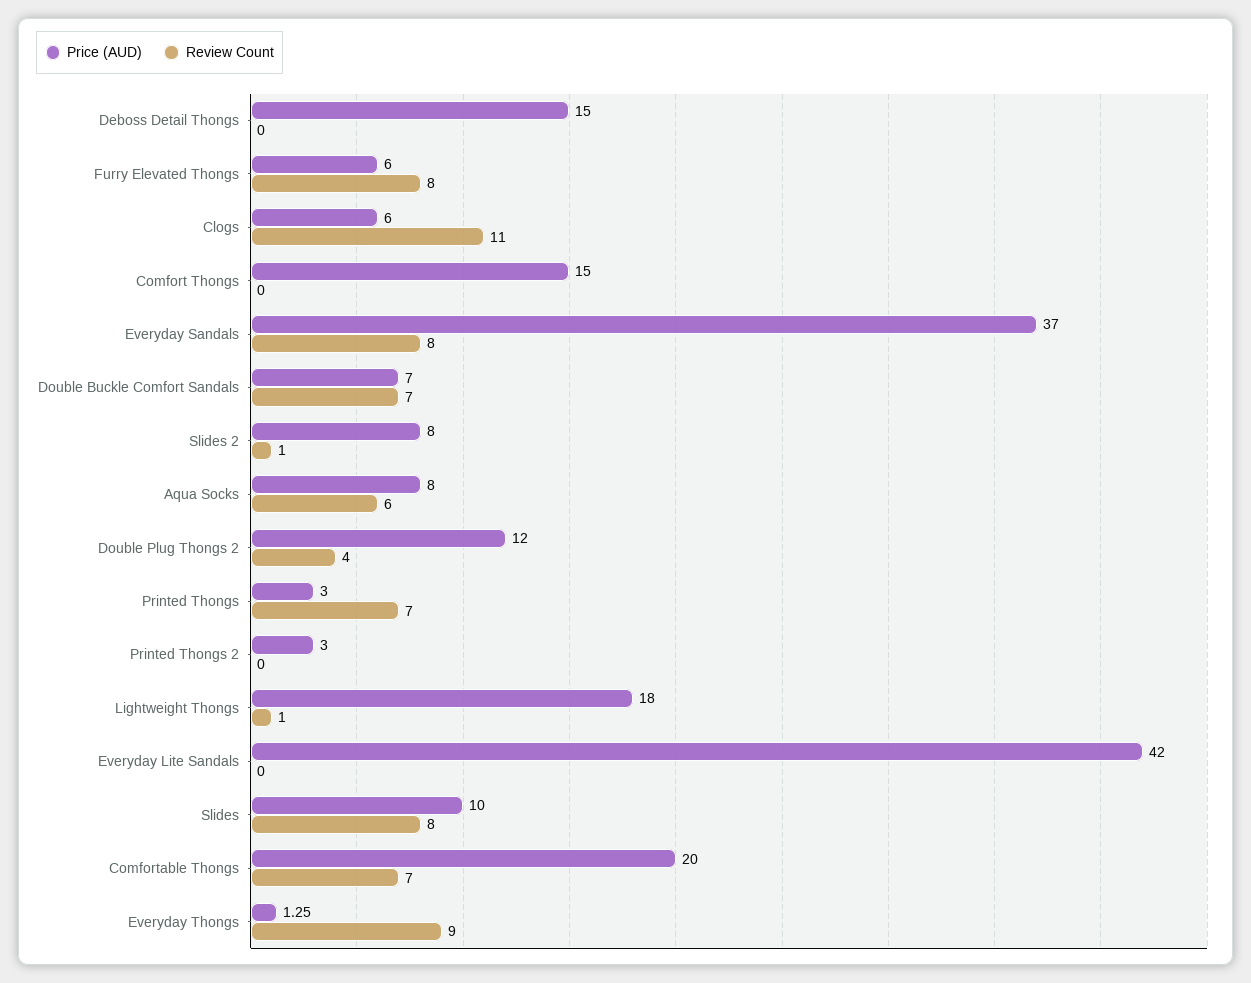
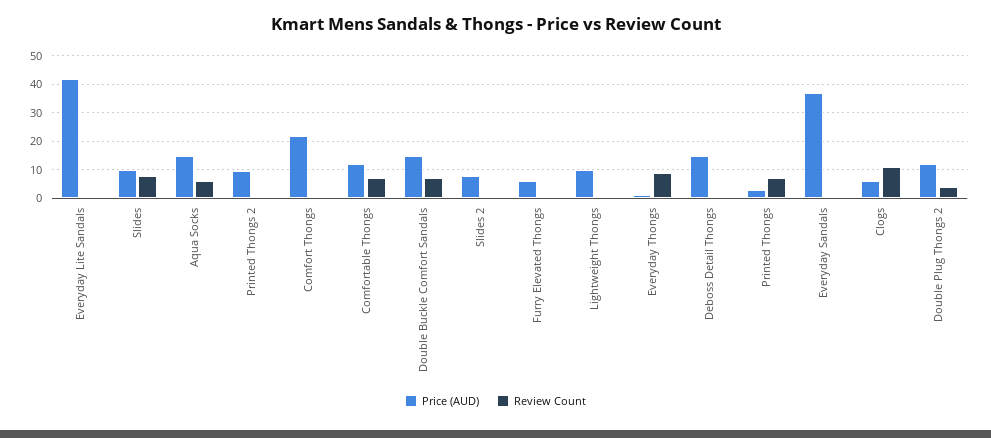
  {
    "Price (AUD)": {
      "Deboss Detail Thongs": 15,
      "Furry Elevated Thongs": 6,
      "Clogs": 6,
-     "Comfort Thongs": 15,
+     "Comfort Thongs": 22.5,
      "Everyday Sandals": 37,
-     "Double Buckle Comfort Sandals": 7,
+     "Double Buckle Comfort Sandals": 15,
      "Slides 2": 8,
-     "Aqua Socks": 8,
+     "Aqua Socks": 15,
      "Double Plug Thongs 2": 12,
      "Printed Thongs": 3,
-     "Printed Thongs 2": 3,
+     "Printed Thongs 2": 10,
-     "Lightweight Thongs": 18,
+     "Lightweight Thongs": 10,
      "Everyday Lite Sandals": 42,
      "Slides": 10,
-     "Comfortable Thongs": 20,
+     "Comfortable Thongs": 12.5,
      "Everyday Thongs": 1.25
    },
    "Review Count": {
      "Deboss Detail Thongs": 0,
-     "Furry Elevated Thongs": 8,
+     "Furry Elevated Thongs": 0,
      "Clogs": 11,
      "Comfort Thongs": 0,
-     "Everyday Sandals": 8,
+     "Everyday Sandals": 0,
      "Double Buckle Comfort Sandals": 7,
      "Slides 2": 1,
      "Aqua Socks": 6,
      "Double Plug Thongs 2": 4,
      "Printed Thongs": 7,
      "Printed Thongs 2": 0,
      "Lightweight Thongs": 1,
      "Everyday Lite Sandals": 0,
      "Slides": 8,
      "Comfortable Thongs": 7,
      "Everyday Thongs": 9
    }
  }

